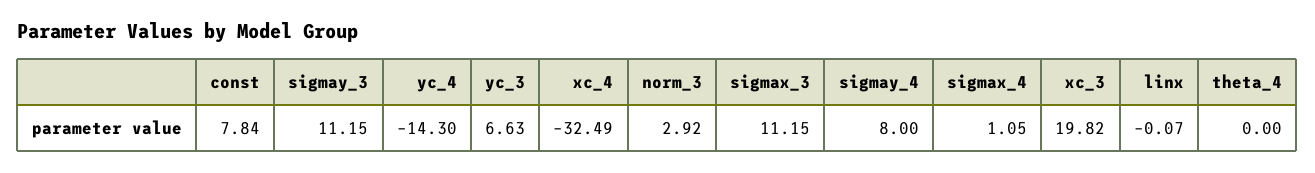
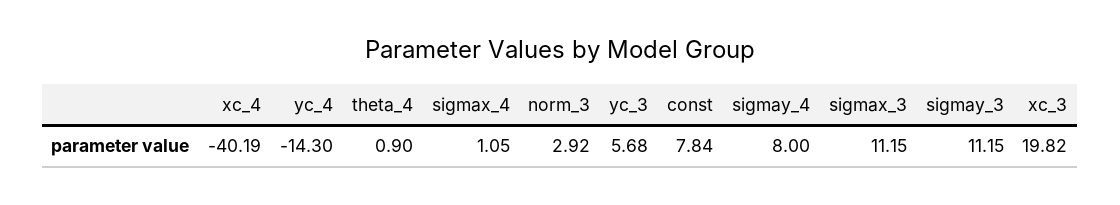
  {
    "const": 7.84,
    "sigmay_3": 11.15,
    "yc_4": -14.3,
-   "yc_3": 6.63,
+   "yc_3": 5.68,
-   "xc_4": -32.49,
+   "xc_4": -40.19,
    "norm_3": 2.92,
    "sigmax_3": 11.15,
    "sigmay_4": 8,
    "sigmax_4": 1.05,
    "xc_3": 19.82,
-   "linx": -0.07,
-   "theta_4": 0
+   "theta_4": 0.9
  }

